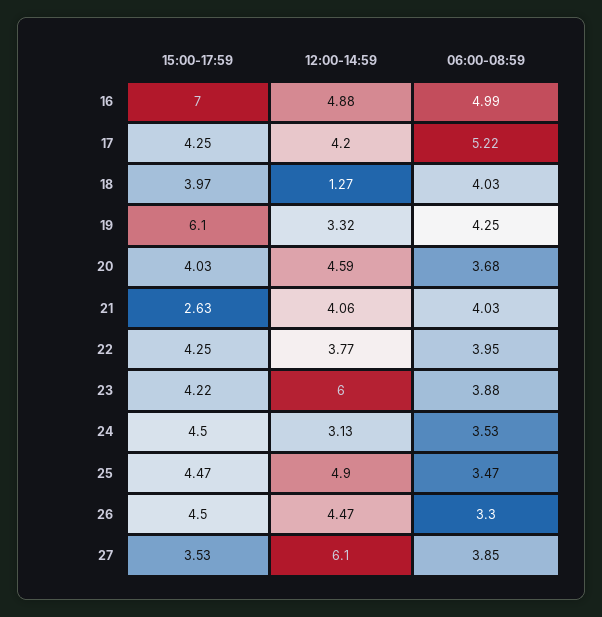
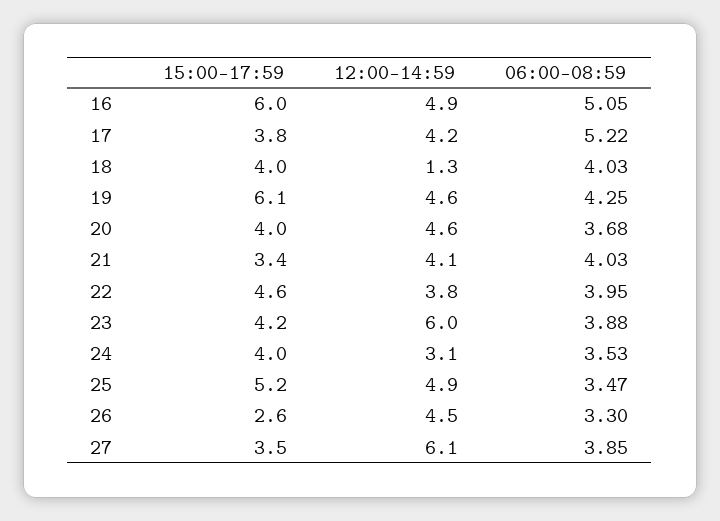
  {
    "15:00-17:59": {
-     "16": 7,
+     "16": 6,
-     "17": 4.25,
+     "17": 3.8,
      "18": 3.97,
      "19": 6.1,
      "20": 4.03,
-     "21": 2.63,
+     "21": 3.4,
-     "22": 4.25,
+     "22": 4.6,
      "23": 4.22,
-     "24": 4.5,
+     "24": 4,
-     "25": 4.47,
+     "25": 5.2,
-     "26": 4.5,
+     "26": 2.6,
      "27": 3.53
    },
    "12:00-14:59": {
      "16": 4.88,
      "17": 4.2,
      "18": 1.27,
-     "19": 3.32,
+     "19": 4.6,
      "20": 4.59,
      "21": 4.06,
      "22": 3.77,
      "23": 6,
      "24": 3.13,
      "25": 4.9,
      "26": 4.47,
      "27": 6.1
    },
    "06:00-08:59": {
-     "16": 4.99,
+     "16": 5.05,
      "17": 5.22,
      "18": 4.03,
      "19": 4.25,
      "20": 3.68,
      "21": 4.03,
      "22": 3.95,
      "23": 3.88,
      "24": 3.53,
      "25": 3.47,
      "26": 3.3,
      "27": 3.85
    }
  }

